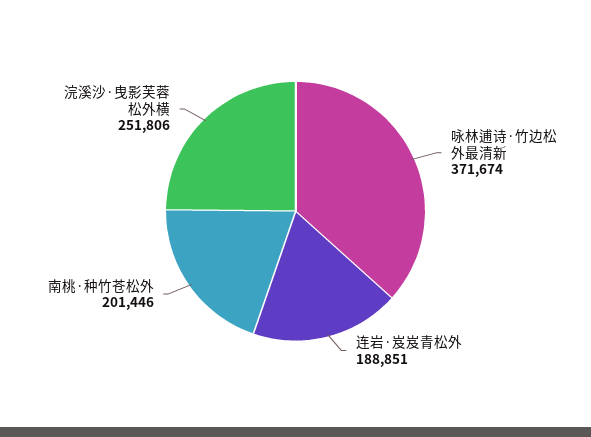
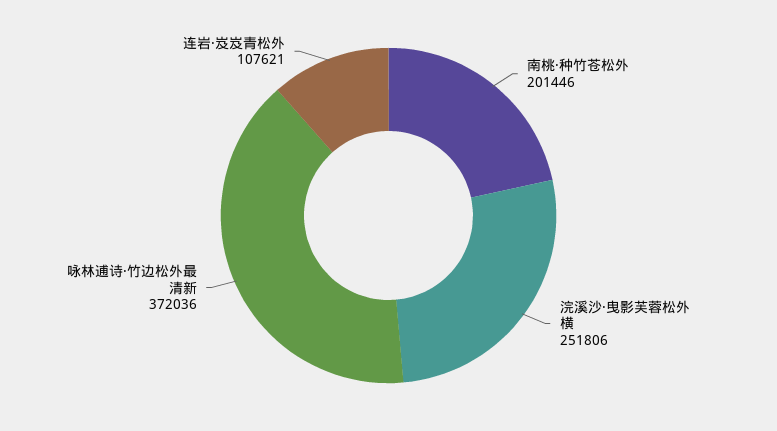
  {
-   "咏林逋诗·竹边松外最清新": 371674,
+   "咏林逋诗·竹边松外最清新": 372036,
-   "连岩·岌岌青松外": 188851,
+   "连岩·岌岌青松外": 107621,
    "南桃·种竹苍松外": 201446,
    "浣溪沙·曳影芙蓉松外横": 251806
  }

